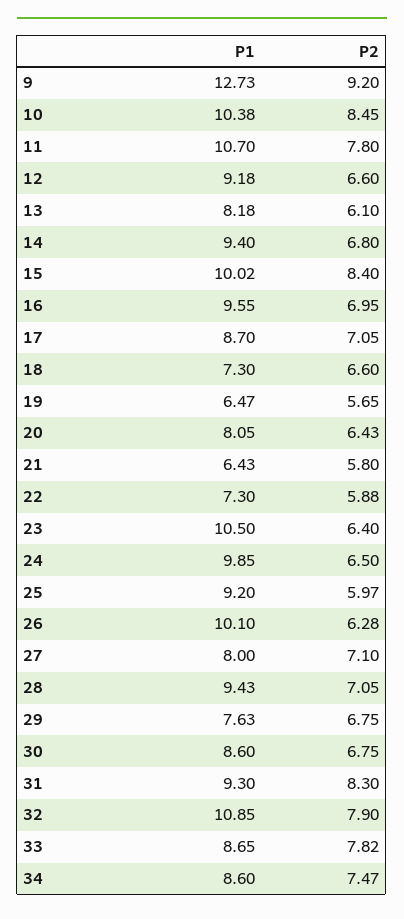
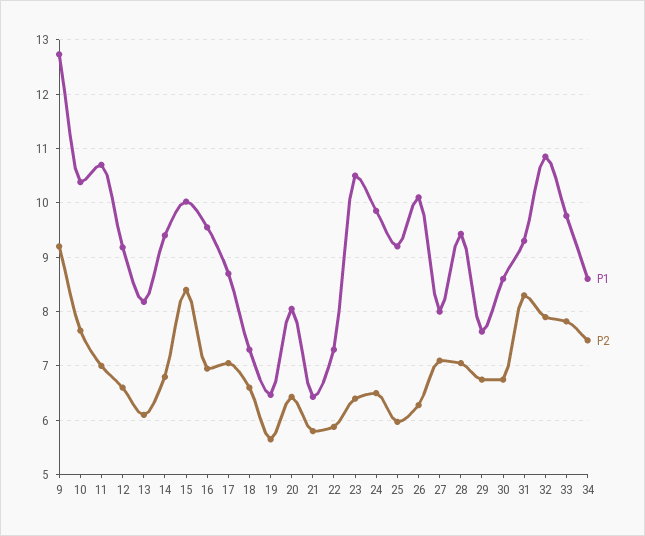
  {
    "P1": {
      "9": 12.73,
      "10": 10.38,
      "11": 10.7,
      "12": 9.18,
      "13": 8.18,
      "14": 9.4,
      "15": 10.02,
      "16": 9.55,
      "17": 8.7,
      "18": 7.3,
      "19": 6.47,
      "20": 8.05,
      "21": 6.43,
      "22": 7.3,
      "23": 10.5,
      "24": 9.85,
      "25": 9.2,
      "26": 10.1,
      "27": 8,
      "28": 9.43,
      "29": 7.63,
      "30": 8.6,
      "31": 9.3,
      "32": 10.85,
-     "33": 8.65,
+     "33": 9.8,
      "34": 8.6
    },
    "P2": {
      "9": 9.2,
-     "10": 8.45,
+     "10": 7.6,
-     "11": 7.8,
+     "11": 7,
      "12": 6.6,
      "13": 6.1,
      "14": 6.8,
      "15": 8.4,
      "16": 6.95,
      "17": 7.05,
      "18": 6.6,
      "19": 5.65,
      "20": 6.43,
      "21": 5.8,
      "22": 5.88,
      "23": 6.4,
      "24": 6.5,
      "25": 5.97,
      "26": 6.28,
      "27": 7.1,
      "28": 7.05,
      "29": 6.75,
      "30": 6.75,
      "31": 8.3,
      "32": 7.9,
      "33": 7.82,
      "34": 7.47
    }
  }

